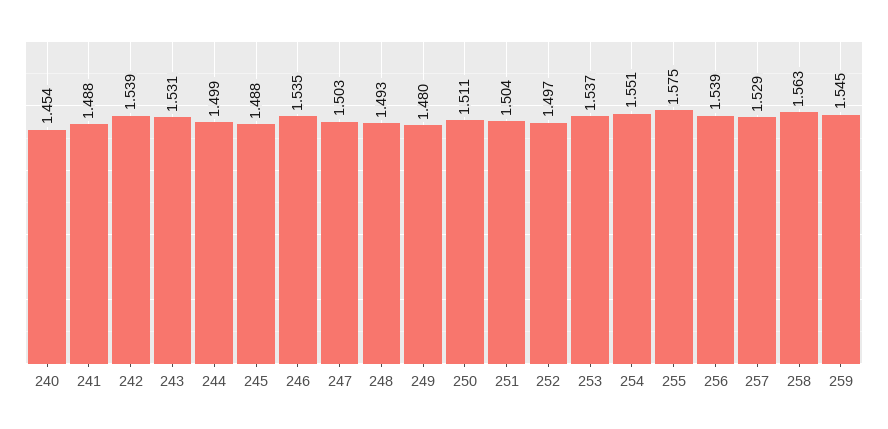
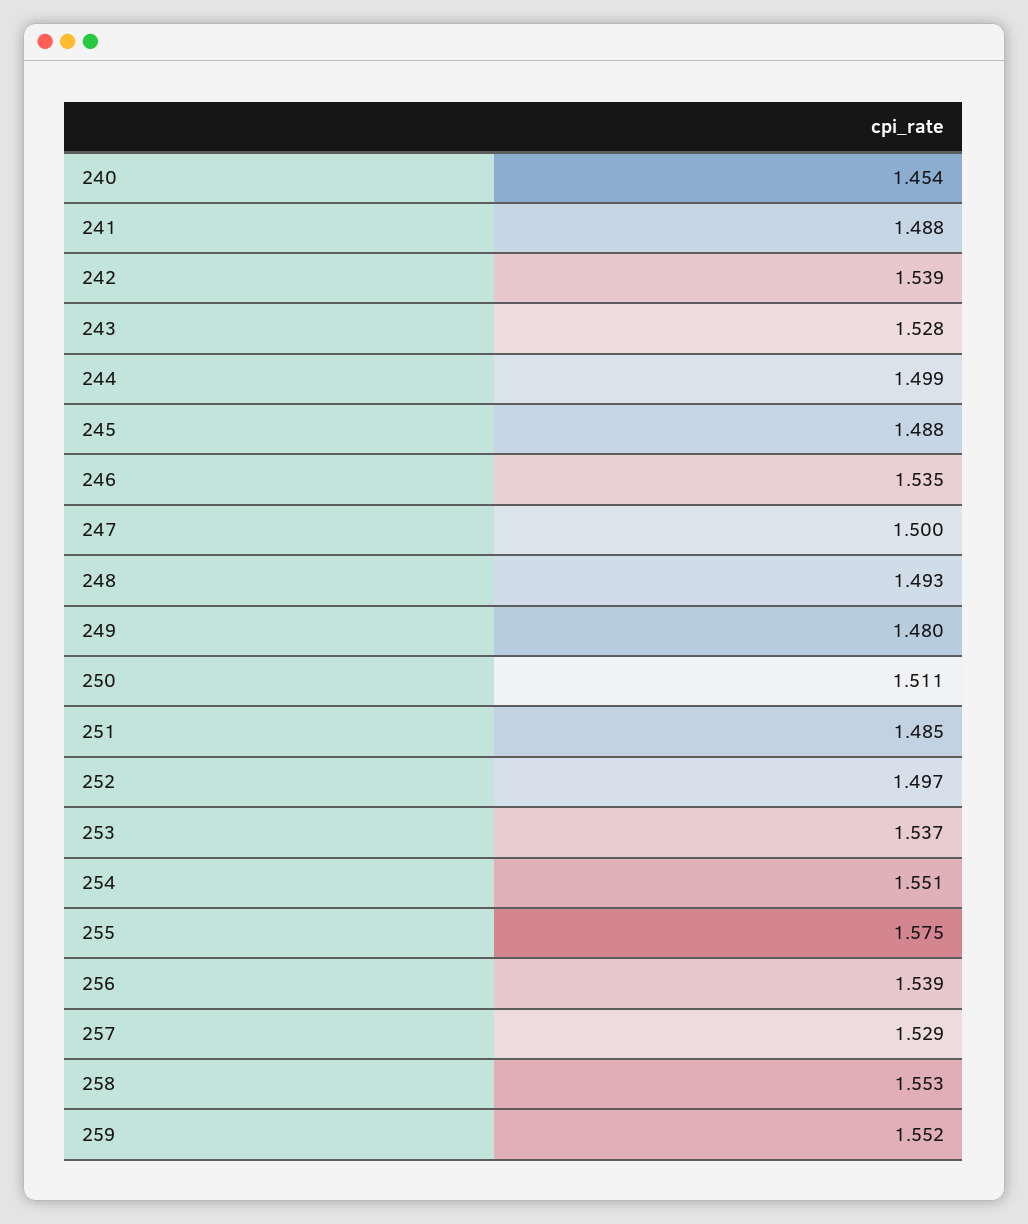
  {
    "240": 1.454,
    "241": 1.488,
    "242": 1.539,
-   "243": 1.531,
+   "243": 1.528,
    "244": 1.499,
    "245": 1.488,
    "246": 1.535,
-   "247": 1.503,
+   "247": 1.5,
    "248": 1.493,
    "249": 1.48,
    "250": 1.511,
-   "251": 1.504,
+   "251": 1.485,
    "252": 1.497,
    "253": 1.537,
    "254": 1.551,
    "255": 1.575,
    "256": 1.539,
    "257": 1.529,
-   "258": 1.563,
+   "258": 1.553,
-   "259": 1.545
+   "259": 1.552
  }

